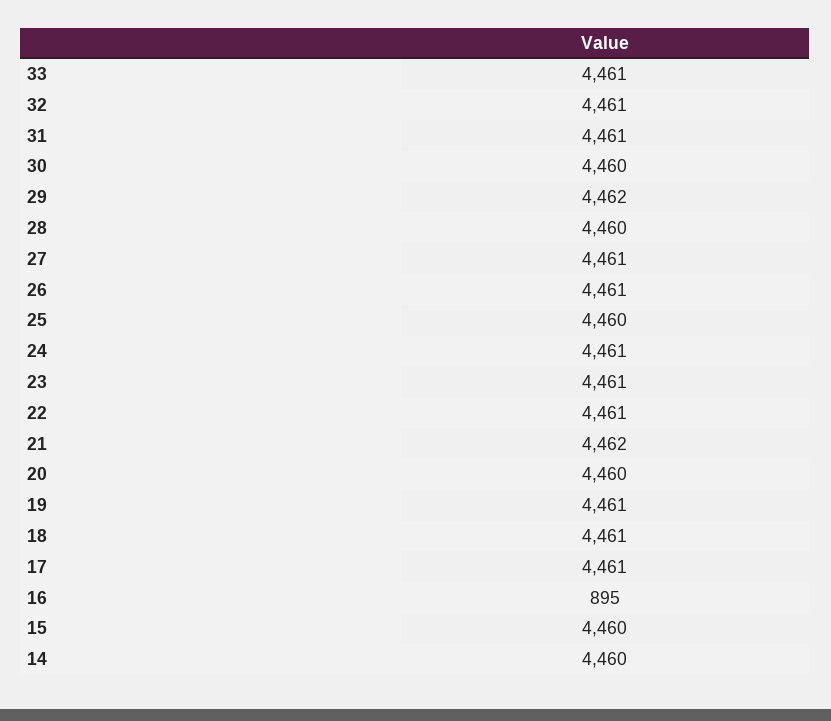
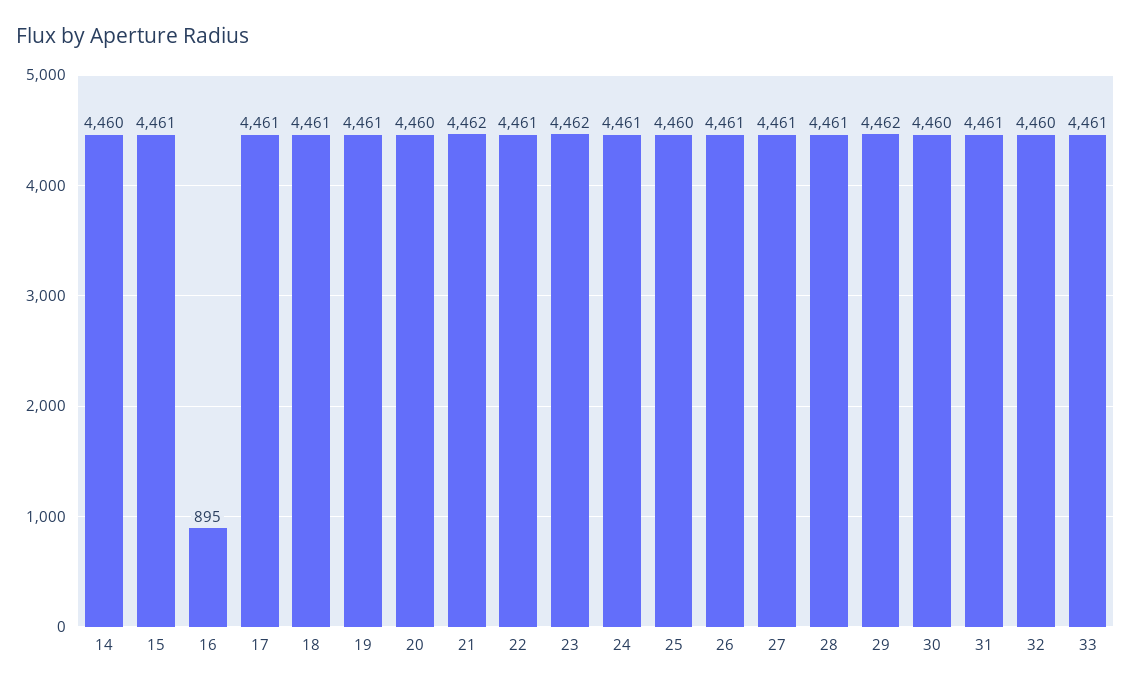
  {
    "33": 4461,
-   "32": 4461,
+   "32": 4460,
    "31": 4461,
    "30": 4460,
    "29": 4462,
-   "28": 4460,
+   "28": 4461,
    "27": 4461,
    "26": 4461,
    "25": 4460,
    "24": 4461,
-   "23": 4461,
+   "23": 4462,
    "22": 4461,
    "21": 4462,
    "20": 4460,
    "19": 4461,
    "18": 4461,
    "17": 4461,
    "16": 895,
-   "15": 4460,
+   "15": 4461,
    "14": 4460
  }

